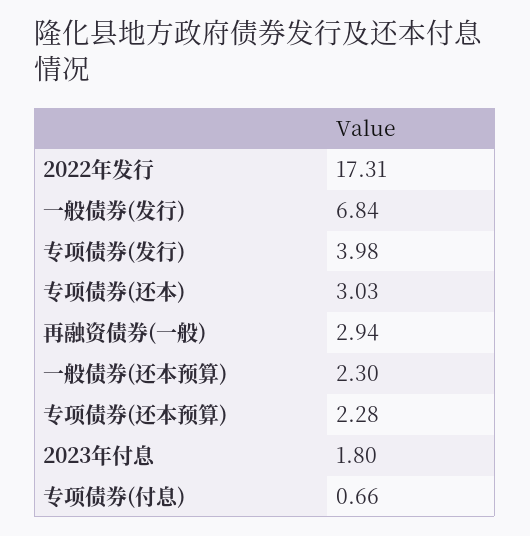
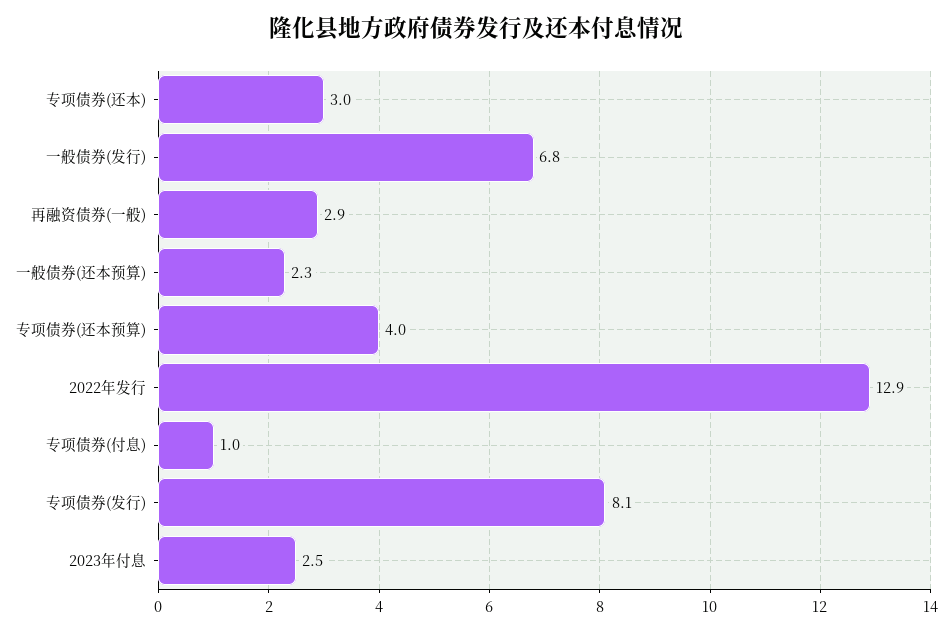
  {
-   "2022年发行": 17.31,
+   "2022年发行": 12.9,
    "一般债券(发行)": 6.84,
-   "专项债券(发行)": 3.98,
+   "专项债券(发行)": 8.1,
    "专项债券(还本)": 3.03,
    "再融资债券(一般)": 2.94,
    "一般债券(还本预算)": 2.3,
-   "专项债券(还本预算)": 2.28,
+   "专项债券(还本预算)": 4,
-   "2023年付息": 1.8,
+   "2023年付息": 2.5,
-   "专项债券(付息)": 0.66
+   "专项债券(付息)": 1
  }

